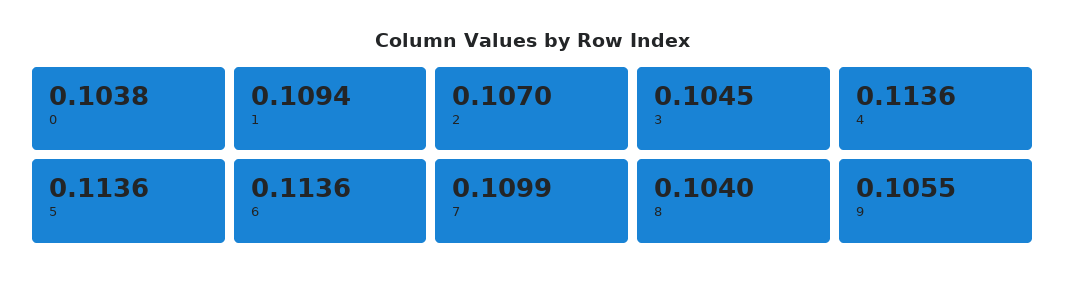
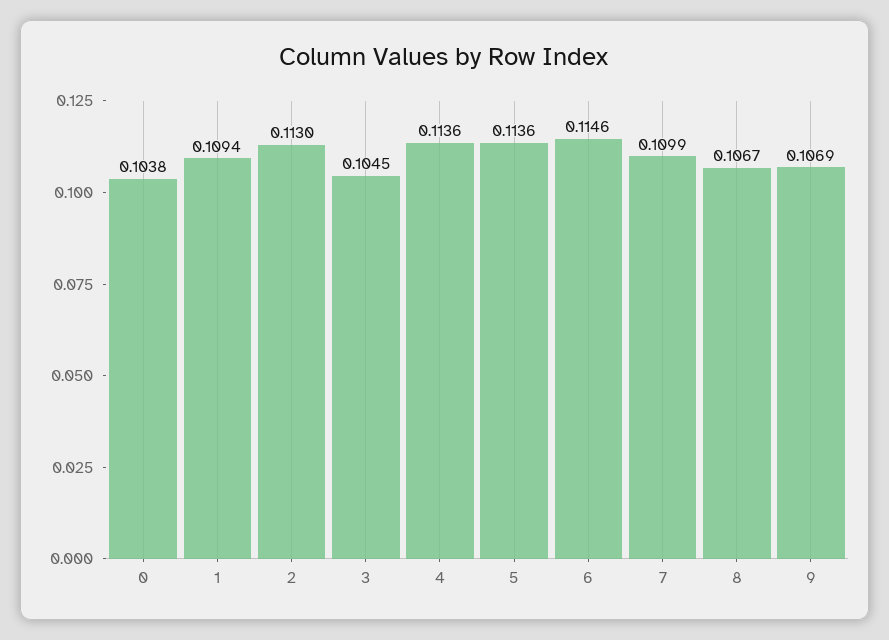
  {
    "0": 0.1038,
    "1": 0.1094,
-   "2": 0.107,
+   "2": 0.113,
    "3": 0.1045,
    "4": 0.1136,
    "5": 0.1136,
-   "6": 0.1136,
+   "6": 0.1146,
    "7": 0.1099,
-   "8": 0.104,
+   "8": 0.1067,
-   "9": 0.1055
+   "9": 0.1069
  }

